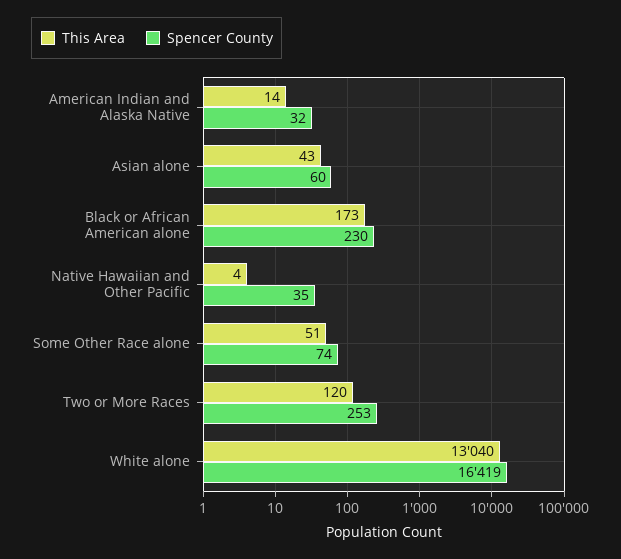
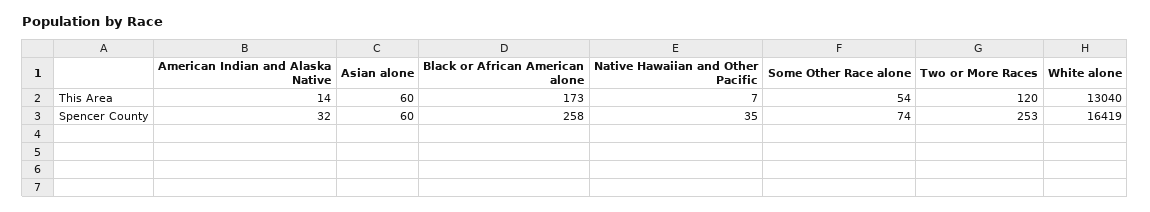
  {
    "This Area": {
      "American Indian and Alaska Native": 14,
-     "Asian alone": 43,
+     "Asian alone": 60,
      "Black or African American alone": 173,
-     "Native Hawaiian and Other Pacific": 4,
+     "Native Hawaiian and Other Pacific": 7,
-     "Some Other Race alone": 51,
+     "Some Other Race alone": 54,
      "Two or More Races": 120,
      "White alone": 13040
    },
    "Spencer County": {
      "American Indian and Alaska Native": 32,
      "Asian alone": 60,
-     "Black or African American alone": 230,
+     "Black or African American alone": 258,
      "Native Hawaiian and Other Pacific": 35,
      "Some Other Race alone": 74,
      "Two or More Races": 253,
      "White alone": 16419
    }
  }

